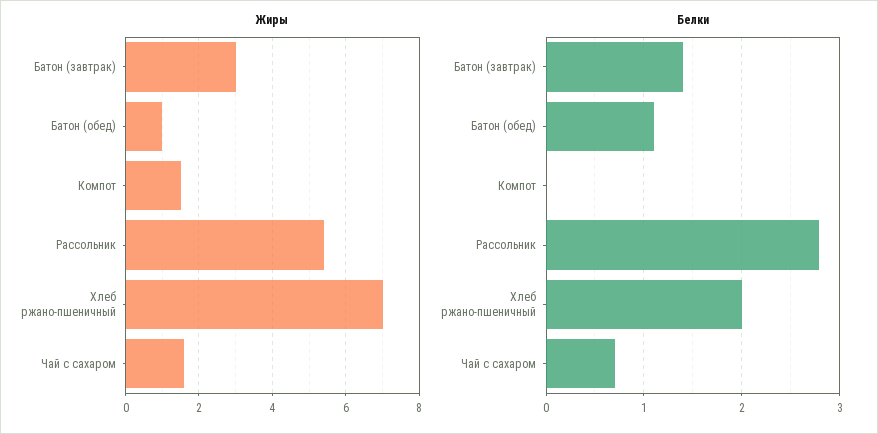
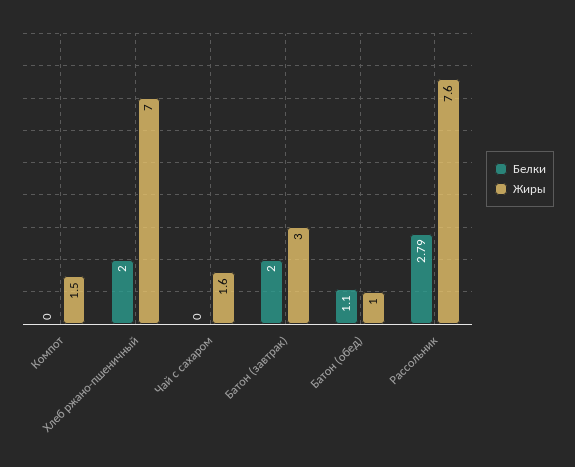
  {
    "Жиры": {
      "Батон (завтрак)": 3,
      "Батон (обед)": 1,
      "Компот": 1.5,
-     "Рассольник": 5.5,
+     "Рассольник": 7.6,
      "Хлеб ржано-пшеничный": 7,
      "Чай с сахаром": 1.6
    },
    "Белки": {
-     "Батон (завтрак)": 1.4,
+     "Батон (завтрак)": 2,
      "Батон (обед)": 1.1,
      "Компот": 0,
      "Рассольник": 2.79,
      "Хлеб ржано-пшеничный": 2,
-     "Чай с сахаром": 0.7
+     "Чай с сахаром": 0
    }
  }

